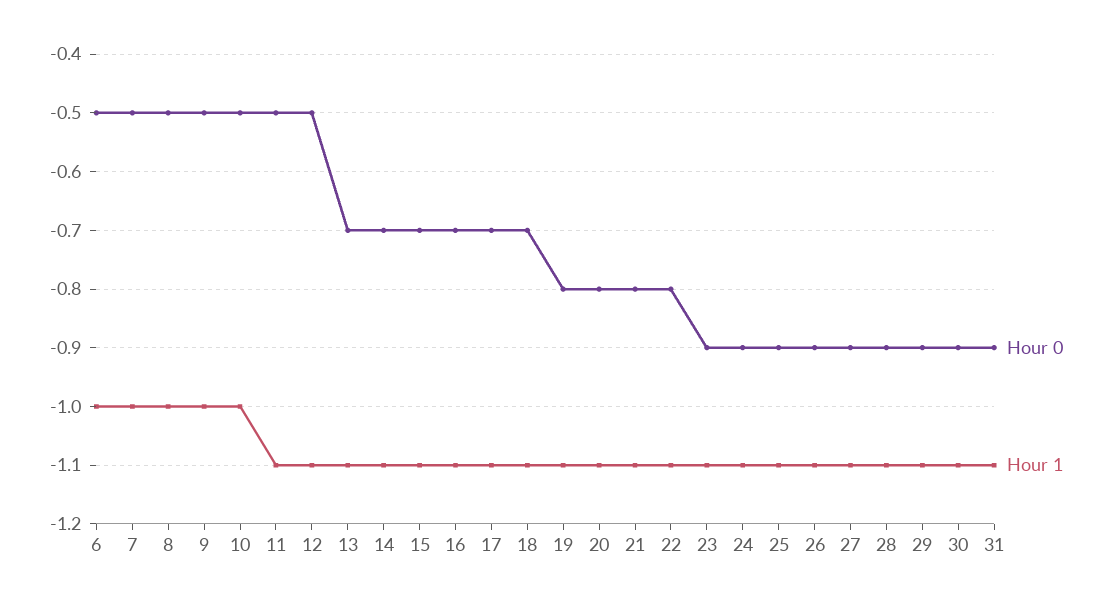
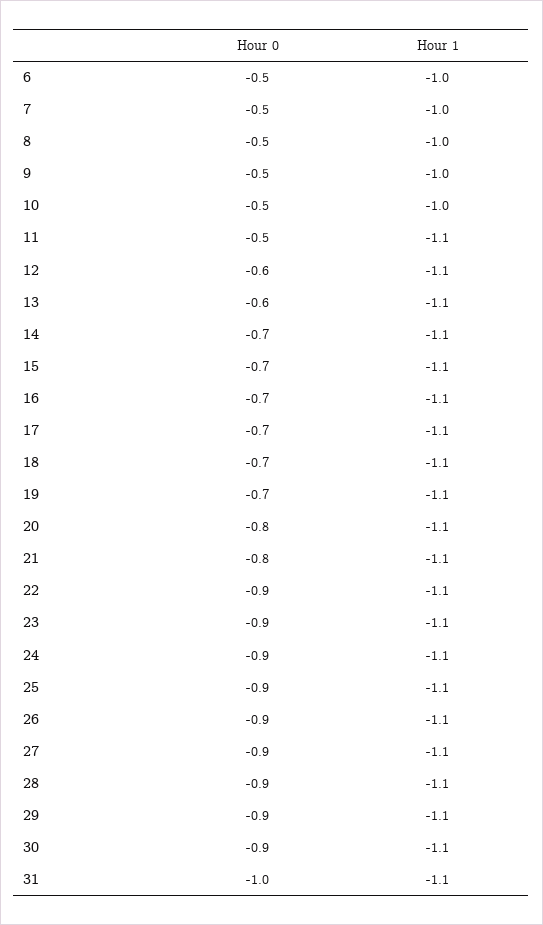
  {
    "Hour 0": {
      "6": -0.5,
      "7": -0.5,
      "8": -0.5,
      "9": -0.5,
      "10": -0.5,
      "11": -0.5,
-     "12": -0.5,
+     "12": -0.6,
-     "13": -0.7,
+     "13": -0.6,
      "14": -0.7,
      "15": -0.7,
      "16": -0.7,
      "17": -0.7,
      "18": -0.7,
-     "19": -0.8,
+     "19": -0.7,
      "20": -0.8,
      "21": -0.8,
-     "22": -0.8,
+     "22": -0.9,
      "23": -0.9,
      "24": -0.9,
      "25": -0.9,
      "26": -0.9,
      "27": -0.9,
      "28": -0.9,
      "29": -0.9,
      "30": -0.9,
-     "31": -0.9
+     "31": -1
    },
    "Hour 1": {
      "6": -1,
      "7": -1,
      "8": -1,
      "9": -1,
      "10": -1,
      "11": -1.1,
      "12": -1.1,
      "13": -1.1,
      "14": -1.1,
      "15": -1.1,
      "16": -1.1,
      "17": -1.1,
      "18": -1.1,
      "19": -1.1,
      "20": -1.1,
      "21": -1.1,
      "22": -1.1,
      "23": -1.1,
      "24": -1.1,
      "25": -1.1,
      "26": -1.1,
      "27": -1.1,
      "28": -1.1,
      "29": -1.1,
      "30": -1.1,
      "31": -1.1
    }
  }

